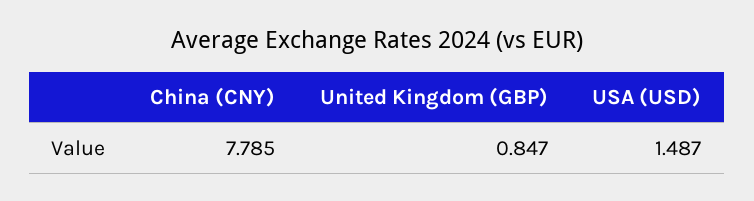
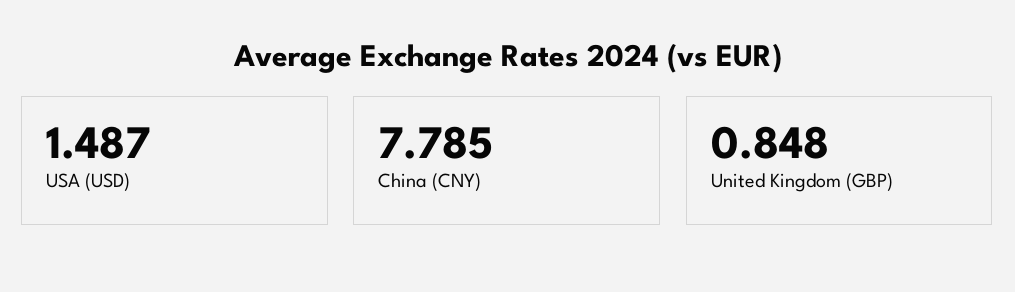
  {
    "China (CNY)": 7.785,
-   "United Kingdom (GBP)": 0.847,
+   "United Kingdom (GBP)": 0.848,
    "USA (USD)": 1.487
  }

